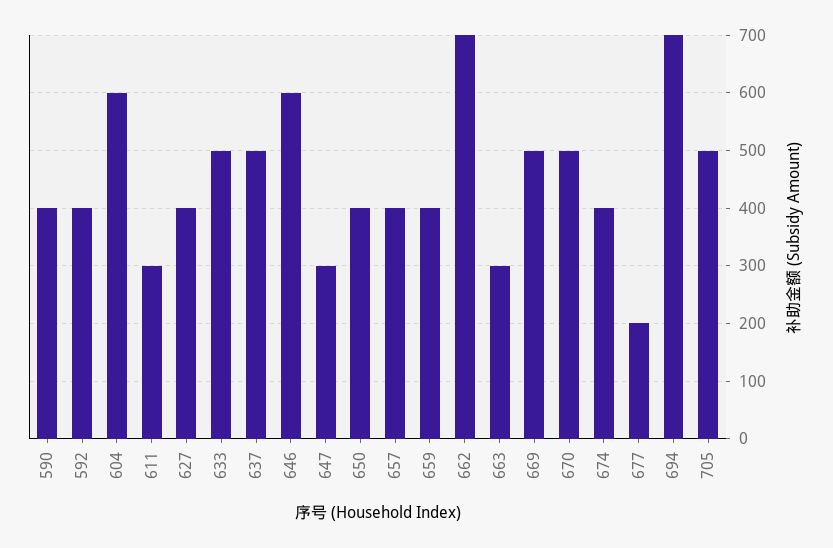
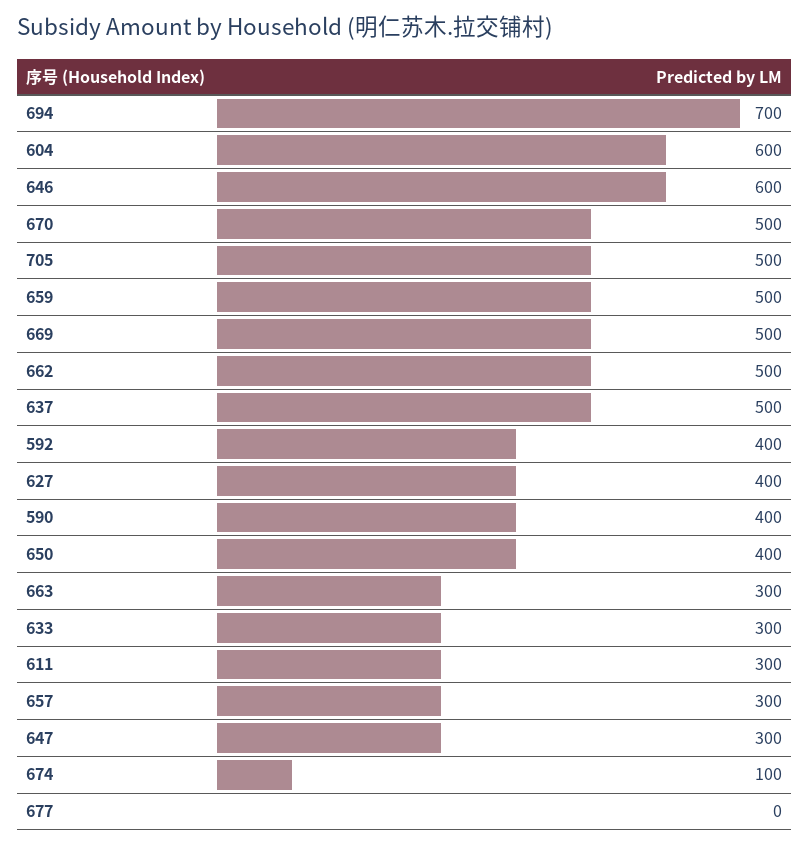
  {
    "590": 400,
    "592": 400,
    "604": 600,
    "611": 300,
    "627": 400,
-   "633": 500,
+   "633": 300,
    "637": 500,
    "646": 600,
    "647": 300,
    "650": 400,
-   "657": 400,
+   "657": 300,
-   "659": 400,
+   "659": 500,
-   "662": 700,
+   "662": 500,
    "663": 300,
    "669": 500,
    "670": 500,
-   "674": 400,
+   "674": 100,
-   "677": 200,
+   "677": 0,
    "694": 700,
    "705": 500
  }

